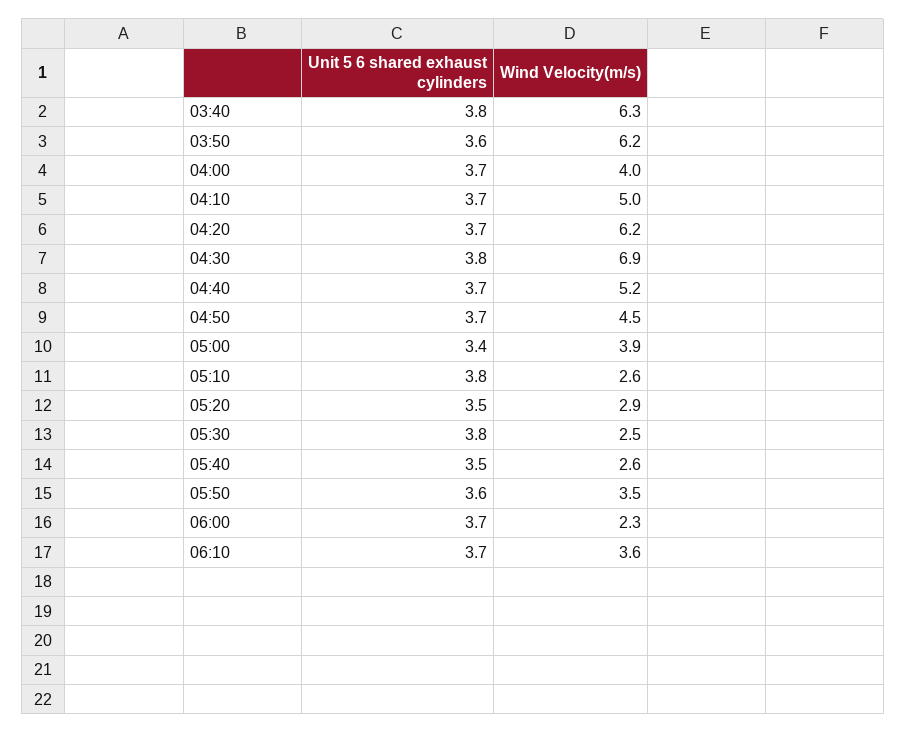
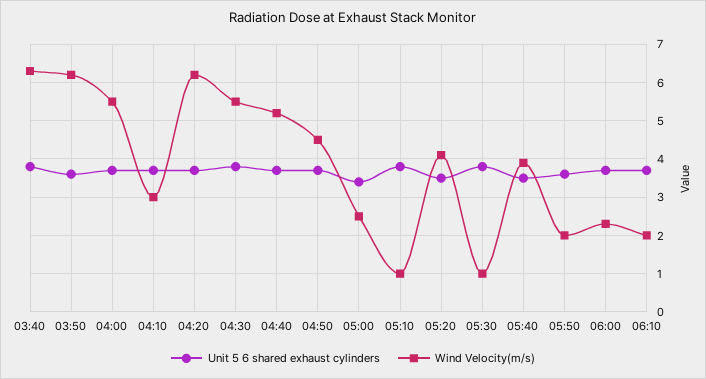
  {
    "Unit 5 6 shared exhaust cylinders": {
      "03:40": 3.8,
      "03:50": 3.6,
      "04:00": 3.7,
      "04:10": 3.7,
      "04:20": 3.7,
      "04:30": 3.8,
      "04:40": 3.7,
      "04:50": 3.7,
      "05:00": 3.4,
      "05:10": 3.8,
      "05:20": 3.5,
      "05:30": 3.8,
      "05:40": 3.5,
      "05:50": 3.6,
      "06:00": 3.7,
      "06:10": 3.7
    },
    "Wind Velocity(m/s)": {
      "03:40": 6.3,
      "03:50": 6.2,
-     "04:00": 4,
+     "04:00": 5.5,
-     "04:10": 5,
+     "04:10": 3,
      "04:20": 6.2,
-     "04:30": 6.9,
+     "04:30": 5.5,
      "04:40": 5.2,
      "04:50": 4.5,
-     "05:00": 3.9,
+     "05:00": 2.5,
-     "05:10": 2.6,
+     "05:10": 1,
-     "05:20": 2.9,
+     "05:20": 4,
-     "05:30": 2.5,
+     "05:30": 1,
-     "05:40": 2.6,
+     "05:40": 4,
-     "05:50": 3.5,
+     "05:50": 2,
      "06:00": 2.3,
-     "06:10": 3.6
+     "06:10": 2
    }
  }

